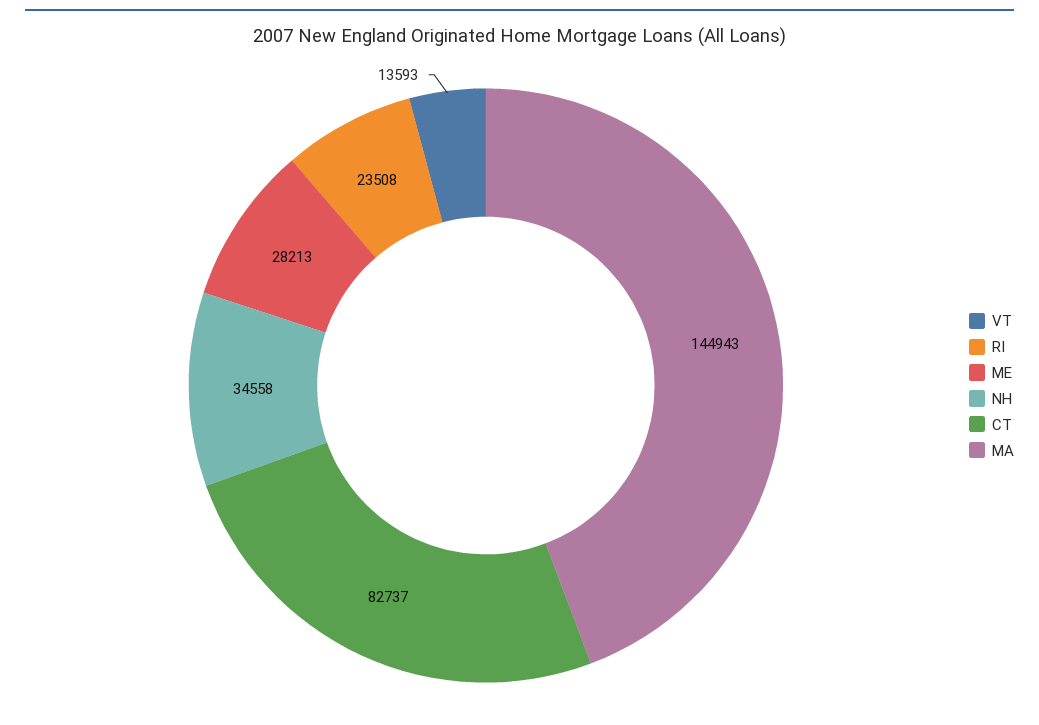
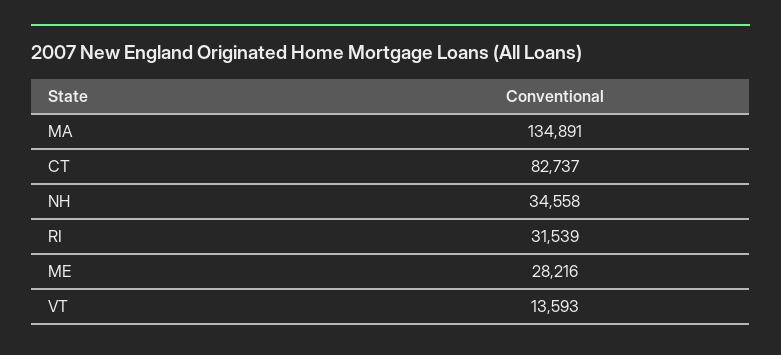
  {
    "VT": 13593,
-   "RI": 23508,
+   "RI": 31539,
-   "ME": 28213,
+   "ME": 28216,
    "NH": 34558,
    "CT": 82737,
-   "MA": 144943
+   "MA": 134891
  }

